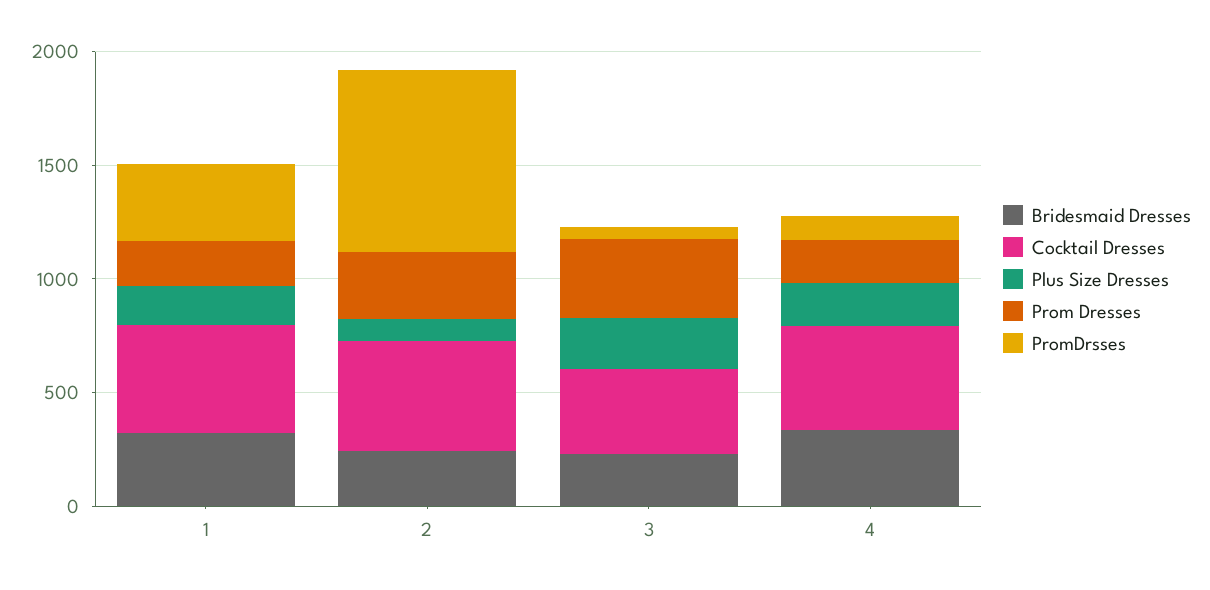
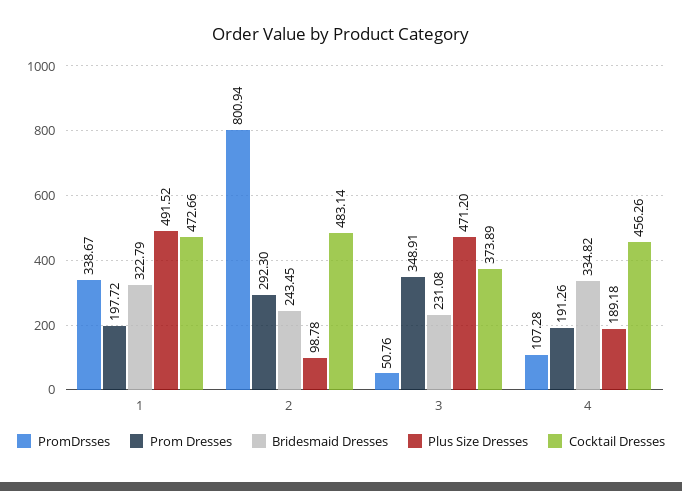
  {
    "Bridesmaid Dresses": {
      "1": 322.79,
      "2": 243.45,
      "3": 231.08,
      "4": 334.82
    },
    "Cocktail Dresses": {
      "1": 472.66,
      "2": 483.14,
      "3": 373.89,
      "4": 456.26
    },
    "Plus Size Dresses": {
-     "1": 200,
+     "1": 491.52,
      "2": 98.78,
-     "3": 200,
+     "3": 471.2,
      "4": 189.18
    },
    "Prom Dresses": {
      "1": 197.72,
      "2": 292.3,
      "3": 348.91,
      "4": 191.26
    },
    "PromDrsses": {
      "1": 338.67,
      "2": 800.94,
      "3": 50.76,
      "4": 107.28
    }
  }

